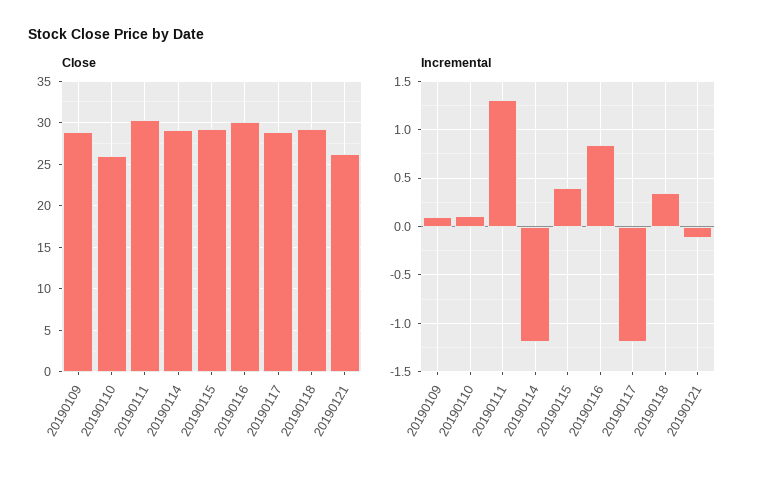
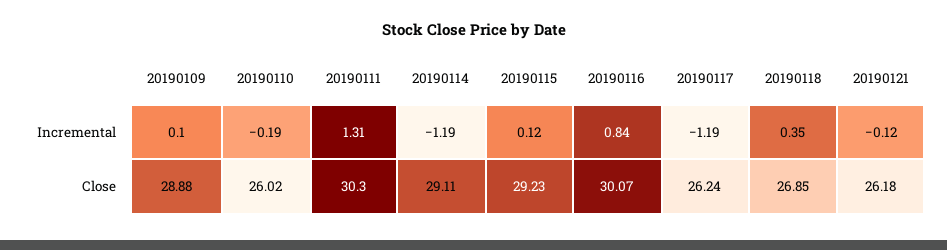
  {
    "Close": {
      "20190109": 28.88,
      "20190110": 26.02,
      "20190111": 30.3,
      "20190114": 29.11,
      "20190115": 29.23,
      "20190116": 30.07,
-     "20190117": 29,
+     "20190117": 26.24,
-     "20190118": 29,
+     "20190118": 26.85,
      "20190121": 26.18
    },
    "Incremental": {
      "20190109": 0.1,
-     "20190110": 0.1,
+     "20190110": -0.19,
      "20190111": 1.31,
      "20190114": -1.19,
-     "20190115": 0.4,
+     "20190115": 0.12,
      "20190116": 0.84,
      "20190117": -1.19,
      "20190118": 0.35,
      "20190121": -0.12
    }
  }

